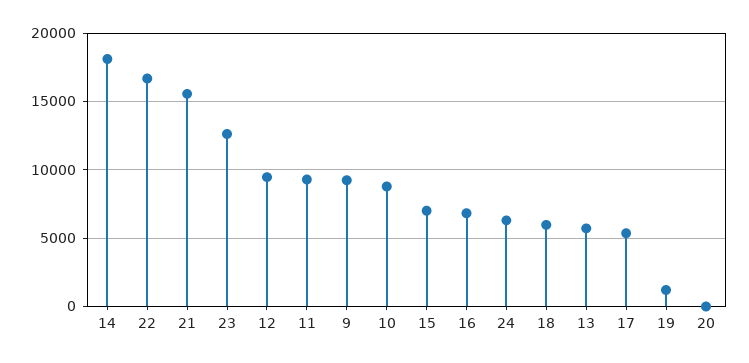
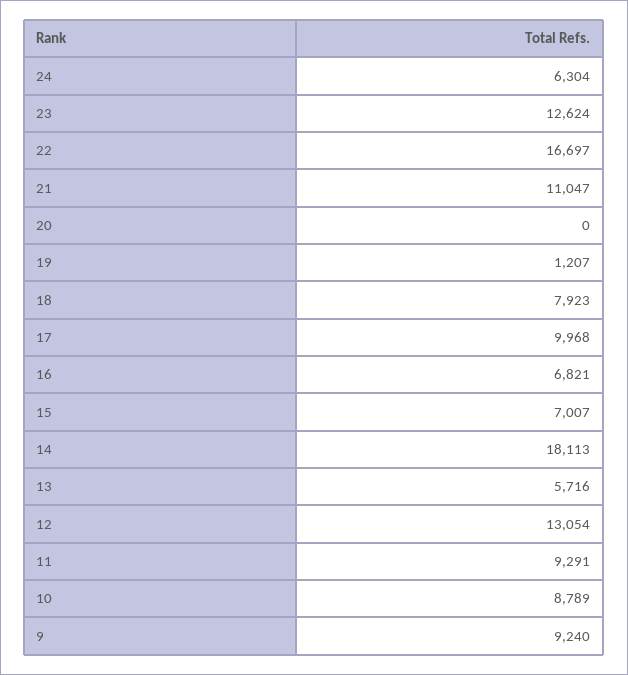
  {
    "14": 18113,
    "22": 16697,
-   "21": 15500,
+   "21": 11047,
    "23": 12624,
-   "12": 9500,
+   "12": 13054,
    "11": 9291,
    "9": 9240,
    "10": 8789,
    "15": 7007,
    "16": 6821,
    "24": 6304,
-   "18": 6000,
+   "18": 7923,
    "13": 5716,
-   "17": 5500,
+   "17": 9968,
    "19": 1207,
    "20": 0
  }

